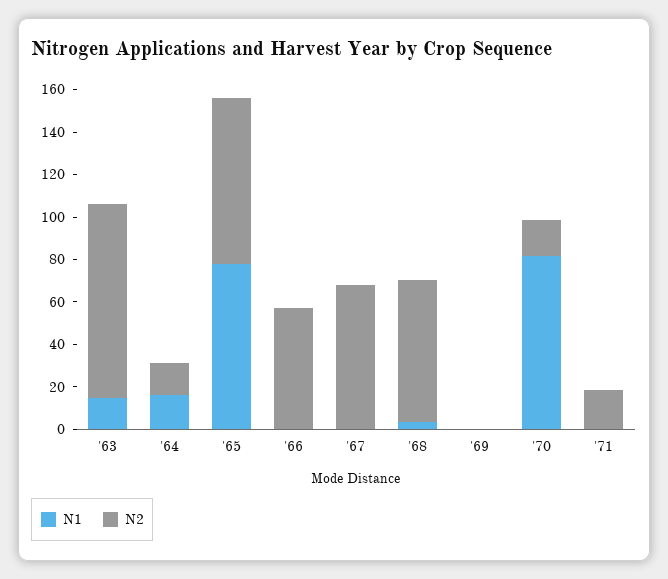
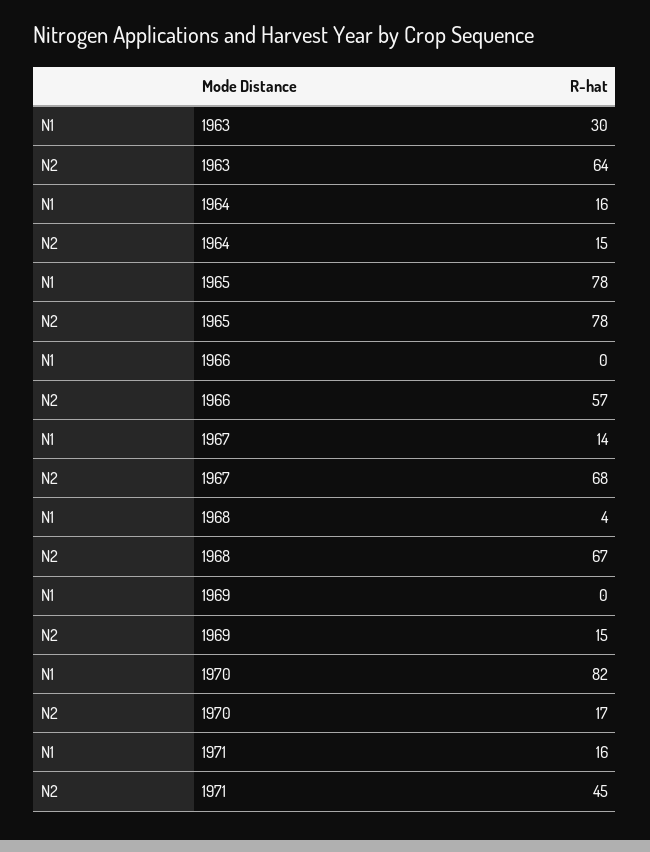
  {
    "N1": {
-     "'63": 15,
+     "'63": 30,
      "'64": 16,
      "'65": 78,
      "'66": 0,
-     "'67": 0,
+     "'67": 14,
      "'68": 4,
      "'69": 0,
      "'70": 82,
-     "'71": 0
+     "'71": 16
    },
    "N2": {
-     "'63": 90,
+     "'63": 64,
      "'64": 15,
      "'65": 78,
      "'66": 57,
      "'67": 68,
      "'68": 67,
-     "'69": 0,
+     "'69": 15,
      "'70": 17,
-     "'71": 20
+     "'71": 45
    }
  }

